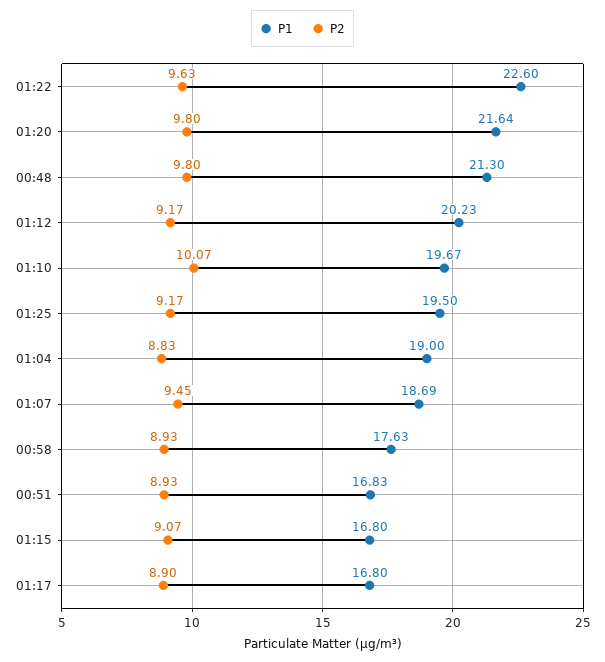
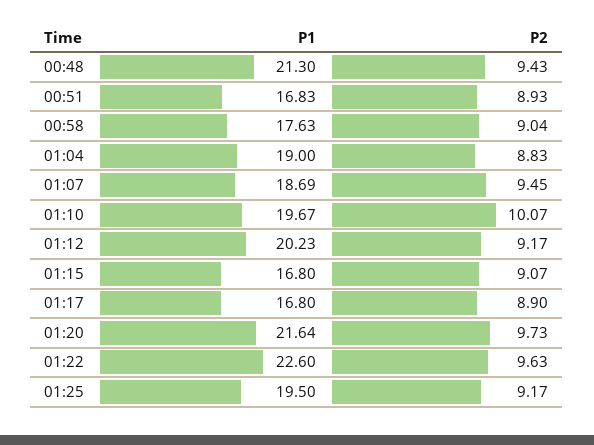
  {
    "P1": {
      "01:22": 22.6,
      "01:20": 21.64,
      "00:48": 21.3,
      "01:12": 20.23,
      "01:10": 19.67,
      "01:25": 19.5,
      "01:04": 19,
      "01:07": 18.69,
      "00:58": 17.63,
      "00:51": 16.83,
      "01:15": 16.8,
      "01:17": 16.8
    },
    "P2": {
      "01:22": 9.63,
-     "01:20": 9.8,
+     "01:20": 9.73,
-     "00:48": 9.8,
+     "00:48": 9.43,
      "01:12": 9.17,
      "01:10": 10.07,
      "01:25": 9.17,
      "01:04": 8.83,
      "01:07": 9.45,
-     "00:58": 8.93,
+     "00:58": 9.04,
      "00:51": 8.93,
      "01:15": 9.07,
      "01:17": 8.9
    }
  }

